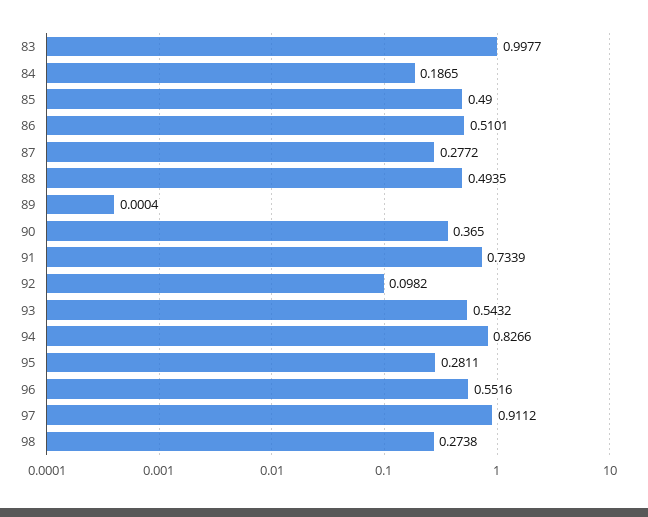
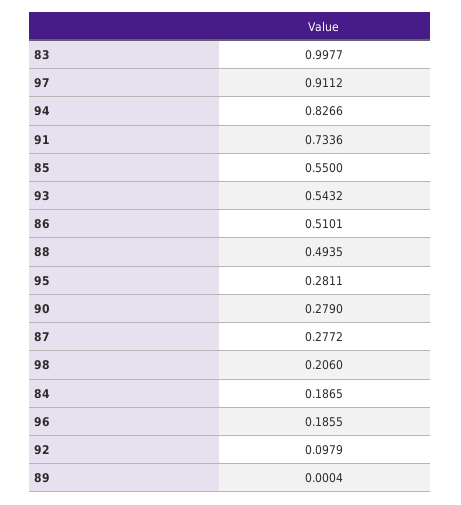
  {
    "83": 0.9977,
    "84": 0.1865,
-   "85": 0.49,
+   "85": 0.55,
    "86": 0.5101,
    "87": 0.2772,
    "88": 0.4935,
    "89": 0.0004,
-   "90": 0.365,
+   "90": 0.279,
-   "91": 0.7339,
+   "91": 0.7336,
-   "92": 0.0982,
+   "92": 0.0979,
    "93": 0.5432,
    "94": 0.8266,
    "95": 0.2811,
-   "96": 0.5516,
+   "96": 0.1855,
    "97": 0.9112,
-   "98": 0.2738
+   "98": 0.206
  }

